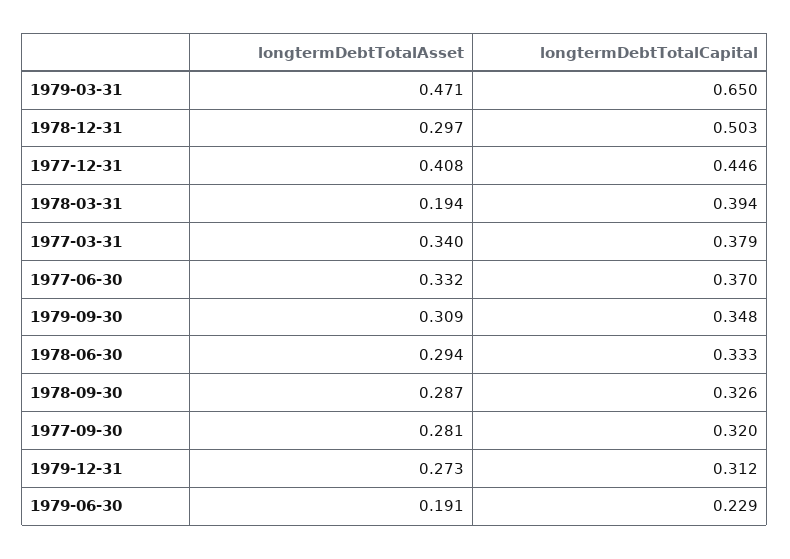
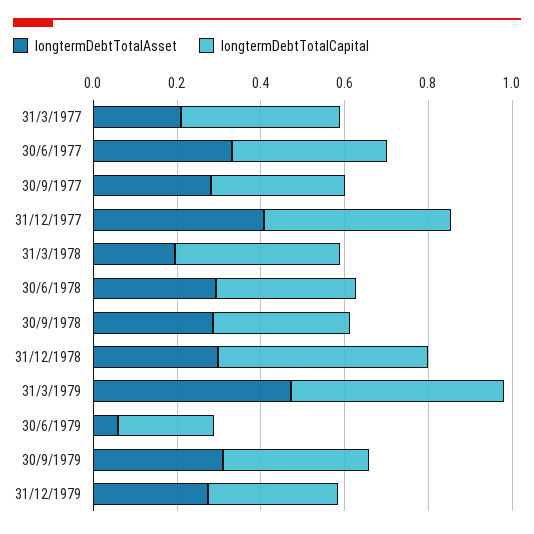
  {
    "longtermDebtTotalAsset": {
      "1979-03-31": 0.471,
      "1978-12-31": 0.297,
      "1977-12-31": 0.408,
      "1978-03-31": 0.194,
-     "1977-03-31": 0.34,
+     "1977-03-31": 0.2,
      "1977-06-30": 0.332,
      "1979-09-30": 0.309,
      "1978-06-30": 0.294,
      "1978-09-30": 0.287,
      "1977-09-30": 0.281,
      "1979-12-31": 0.273,
-     "1979-06-30": 0.191
+     "1979-06-30": 0.05
    },
    "longtermDebtTotalCapital": {
-     "1979-03-31": 0.65,
+     "1979-03-31": 0.5,
      "1978-12-31": 0.503,
      "1977-12-31": 0.446,
      "1978-03-31": 0.394,
      "1977-03-31": 0.379,
      "1977-06-30": 0.37,
      "1979-09-30": 0.348,
      "1978-06-30": 0.333,
      "1978-09-30": 0.326,
      "1977-09-30": 0.32,
      "1979-12-31": 0.312,
      "1979-06-30": 0.229
    }
  }

